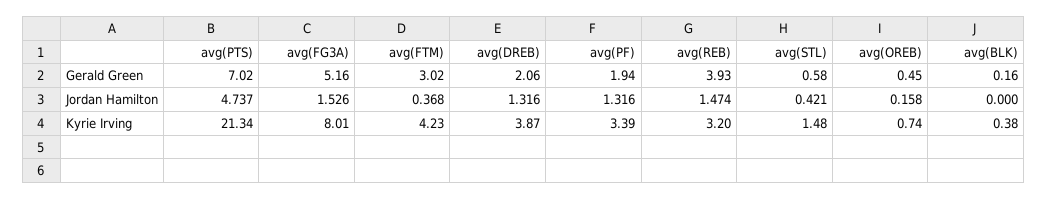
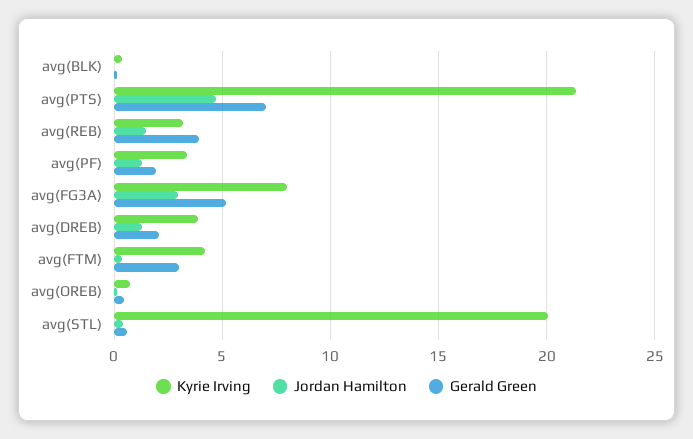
  {
    "Gerald Green": {
      "avg(PTS)": 7.02,
      "avg(FG3A)": 5.16,
      "avg(FTM)": 3.02,
      "avg(DREB)": 2.06,
      "avg(PF)": 1.94,
      "avg(REB)": 3.93,
      "avg(STL)": 0.58,
      "avg(OREB)": 0.45,
      "avg(BLK)": 0.16
    },
    "Jordan Hamilton": {
      "avg(PTS)": 4.737,
-     "avg(FG3A)": 1.526,
+     "avg(FG3A)": 3,
      "avg(FTM)": 0.368,
      "avg(DREB)": 1.316,
      "avg(PF)": 1.316,
      "avg(REB)": 1.474,
      "avg(STL)": 0.421,
      "avg(OREB)": 0.158,
      "avg(BLK)": 0
    },
    "Kyrie Irving": {
      "avg(PTS)": 21.34,
      "avg(FG3A)": 8.01,
      "avg(FTM)": 4.23,
      "avg(DREB)": 3.87,
      "avg(PF)": 3.39,
      "avg(REB)": 3.2,
-     "avg(STL)": 1.48,
+     "avg(STL)": 20,
      "avg(OREB)": 0.74,
      "avg(BLK)": 0.38
    }
  }

